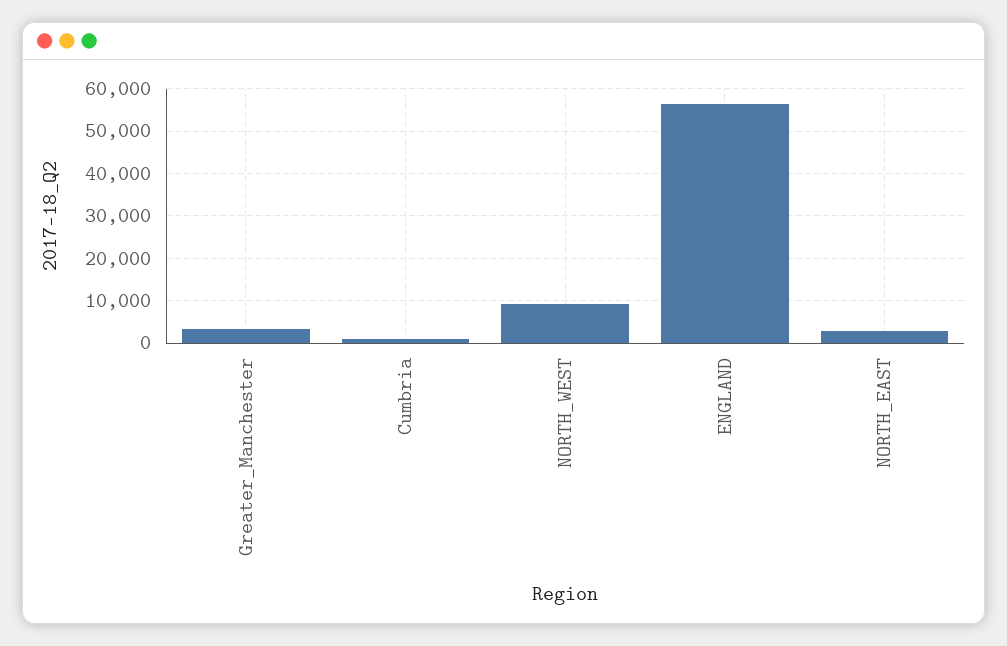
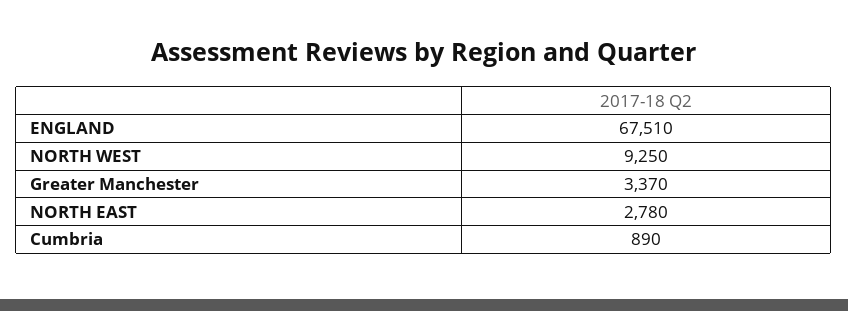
  {
    "Greater_Manchester": 3370,
    "Cumbria": 890,
    "NORTH_WEST": 9250,
-   "ENGLAND": 56000,
+   "ENGLAND": 67510,
    "NORTH_EAST": 2780
  }

